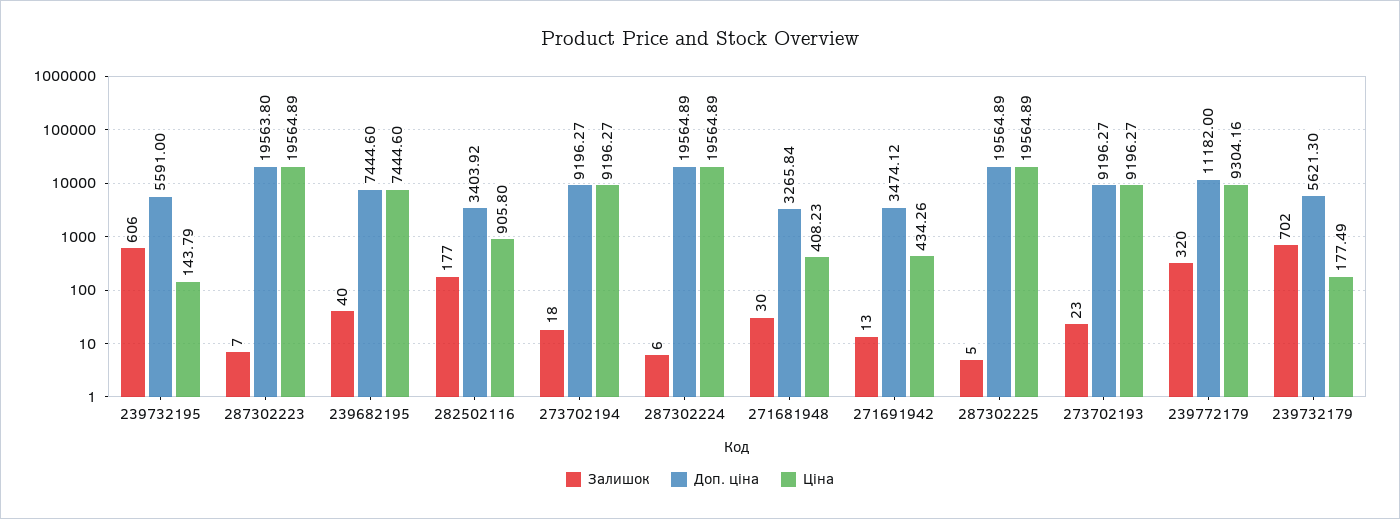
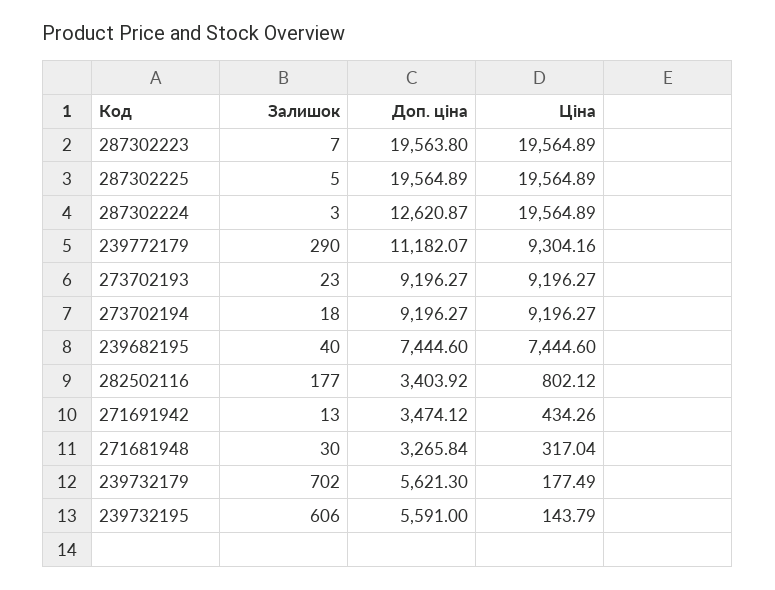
  {
    "Залишок": {
      "239732195": 606,
      "287302223": 7,
      "239682195": 40,
      "282502116": 177,
      "273702194": 18,
-     "287302224": 6,
+     "287302224": 3,
      "271681948": 30,
      "271691942": 13,
      "287302225": 5,
      "273702193": 23,
-     "239772179": 320,
+     "239772179": 290,
      "239732179": 702
    },
    "Доп. ціна": {
      "239732195": 5591,
      "287302223": 19563.8,
      "239682195": 7444.6,
      "282502116": 3403.92,
      "273702194": 9196.27,
-     "287302224": 19564.89,
+     "287302224": 12620.87,
      "271681948": 3265.84,
      "271691942": 3474.12,
      "287302225": 19564.89,
      "273702193": 9196.27,
-     "239772179": 11182,
+     "239772179": 11182.07,
      "239732179": 5621.3
    },
    "Ціна": {
      "239732195": 143.79,
      "287302223": 19564.89,
      "239682195": 7444.6,
-     "282502116": 905.8,
+     "282502116": 802.12,
      "273702194": 9196.27,
      "287302224": 19564.89,
-     "271681948": 408.23,
+     "271681948": 317.04,
      "271691942": 434.26,
      "287302225": 19564.89,
      "273702193": 9196.27,
      "239772179": 9304.16,
      "239732179": 177.49
    }
  }

